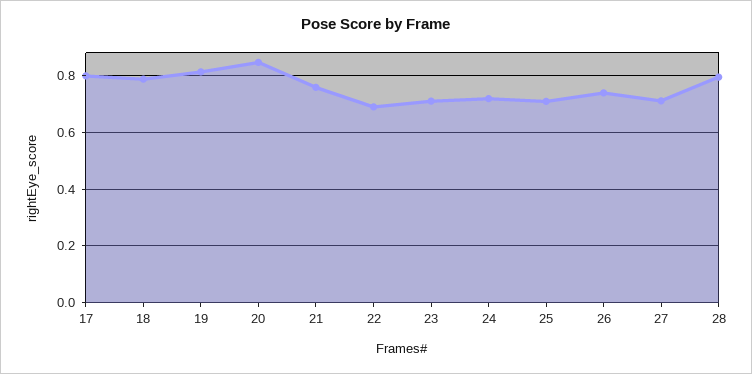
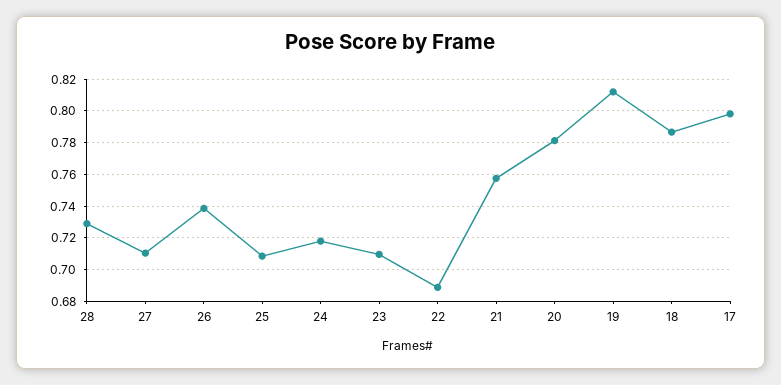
  {
    "17": 0.8,
    "18": 0.785,
    "19": 0.81,
-   "20": 0.85,
+   "20": 0.78,
    "21": 0.76,
    "22": 0.69,
    "23": 0.71,
    "24": 0.72,
    "25": 0.71,
    "26": 0.74,
    "27": 0.71,
-   "28": 0.8
+   "28": 0.73
  }

